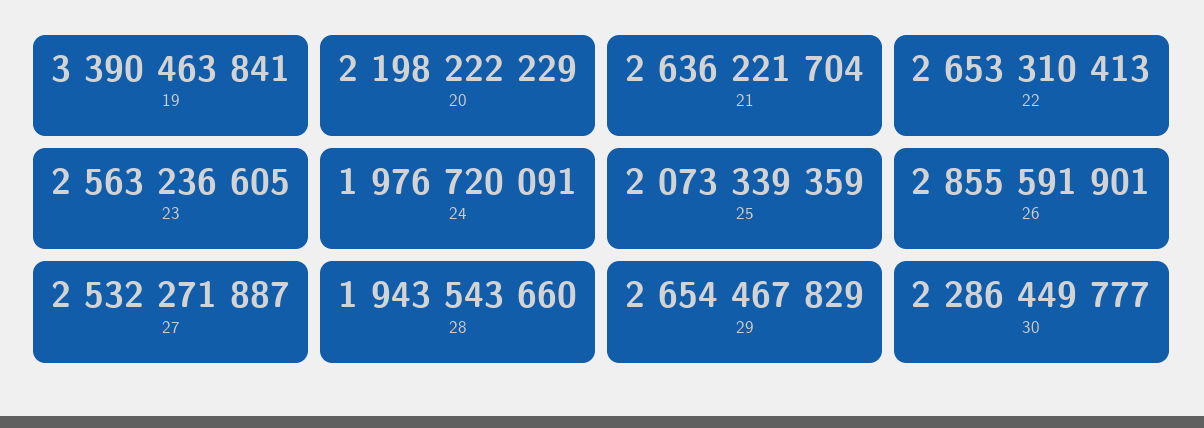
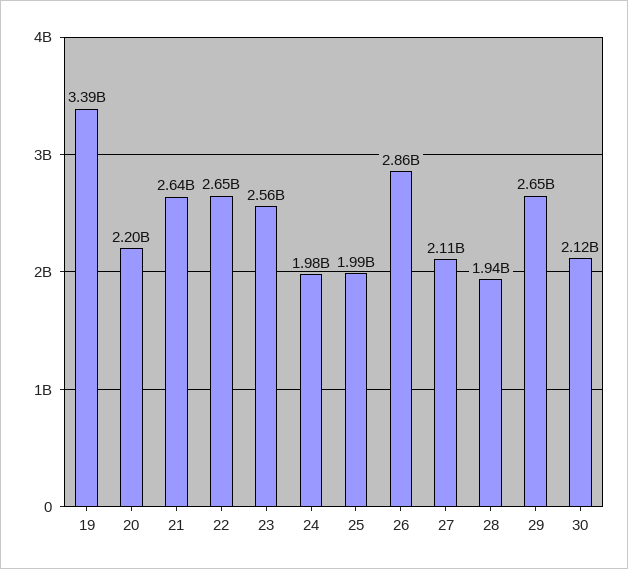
  {
    "19": 3390463841,
    "20": 2198222229,
    "21": 2636221704,
    "22": 2653310413,
    "23": 2563236605,
    "24": 1976720091,
-   "25": 2073339359,
+   "25": 1990000000,
    "26": 2855591901,
-   "27": 2532271887,
+   "27": 2110000000,
    "28": 1943543660,
    "29": 2654467829,
-   "30": 2286449777
+   "30": 2120000000
  }

